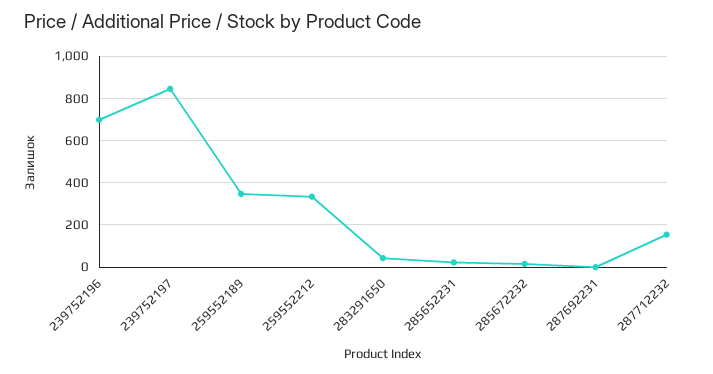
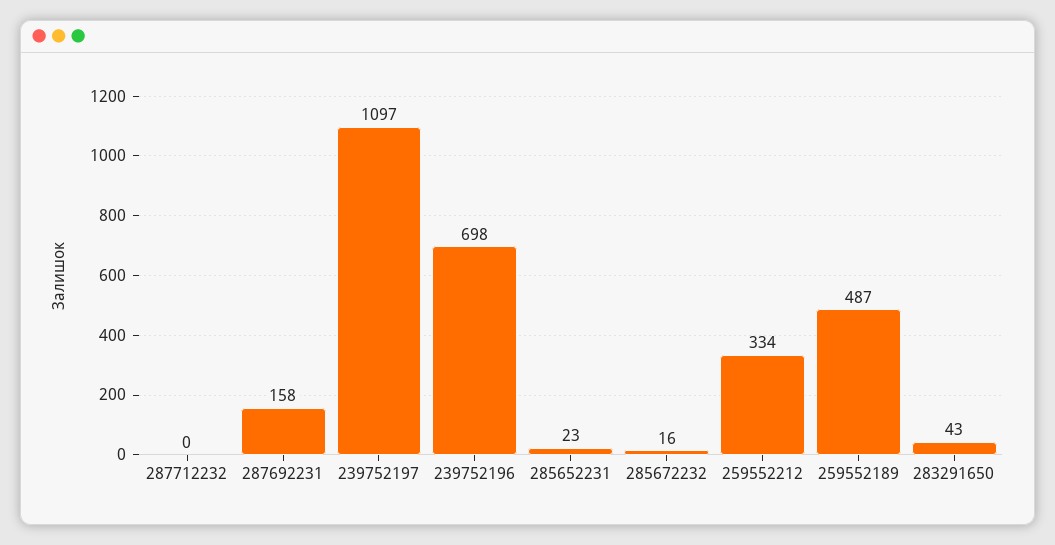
  {
    "239752196": 698,
-   "239752197": 850,
+   "239752197": 1097,
-   "259552189": 350,
+   "259552189": 487,
    "259552212": 334,
    "283291650": 43,
    "285652231": 23,
    "285672232": 16,
-   "287692231": 0,
+   "287692231": 158,
-   "287712232": 150
+   "287712232": 0
  }

